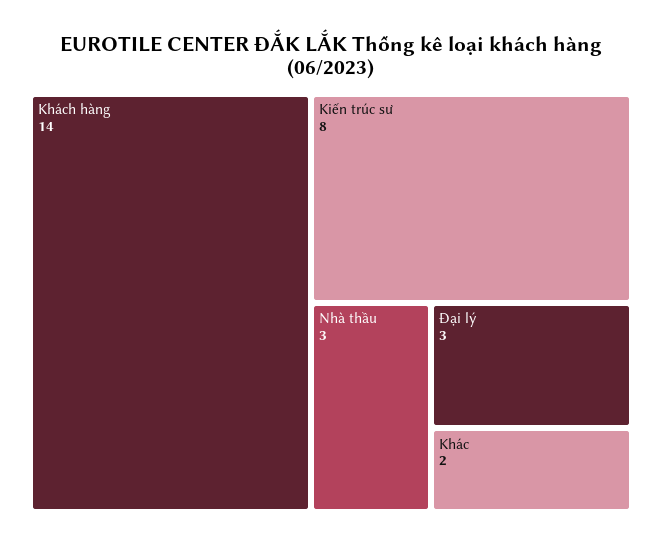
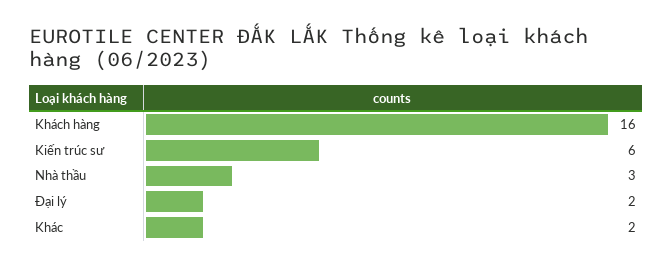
  {
-   "Khách hàng": 14,
+   "Khách hàng": 16,
-   "Kiến trúc sư": 8,
+   "Kiến trúc sư": 6,
    "Nhà thầu": 3,
-   "Đại lý": 3,
+   "Đại lý": 2,
    "Khác": 2
  }

